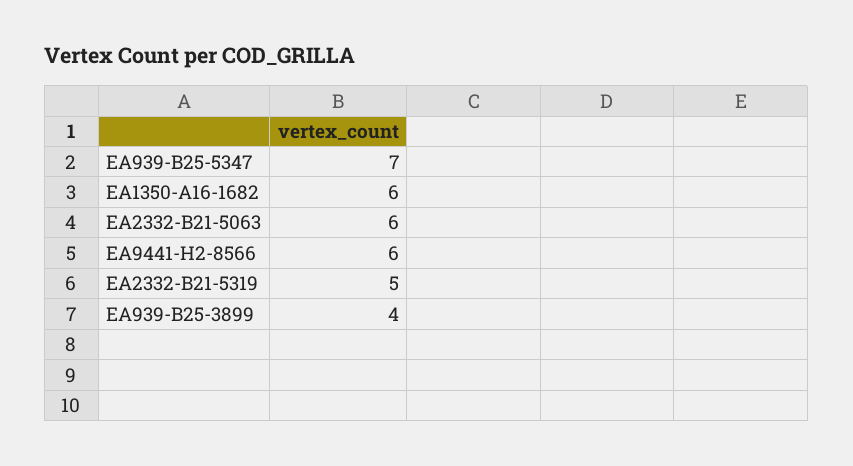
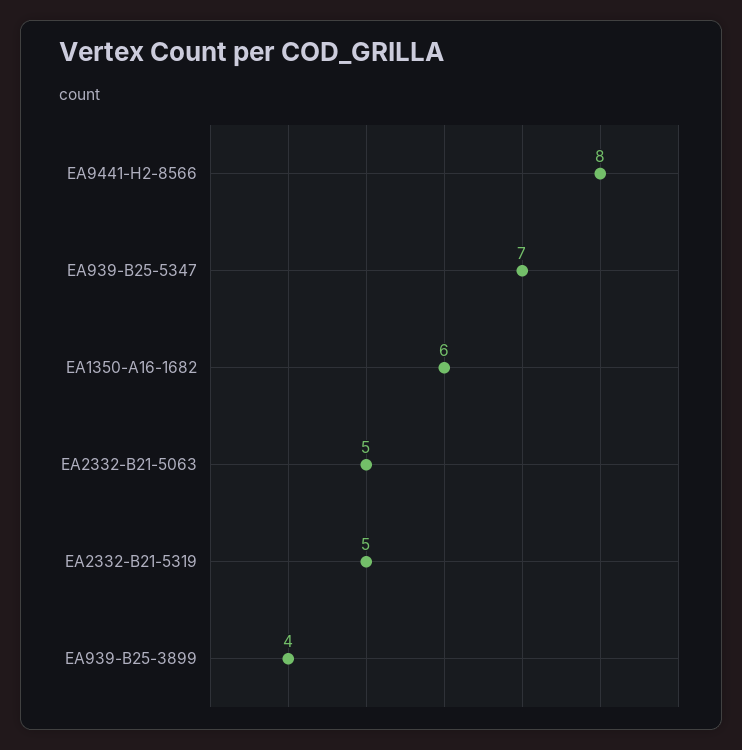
  {
    "EA939-B25-5347": 7,
    "EA1350-A16-1682": 6,
-   "EA2332-B21-5063": 6,
+   "EA2332-B21-5063": 5,
-   "EA9441-H2-8566": 6,
+   "EA9441-H2-8566": 8,
    "EA2332-B21-5319": 5,
    "EA939-B25-3899": 4
  }

